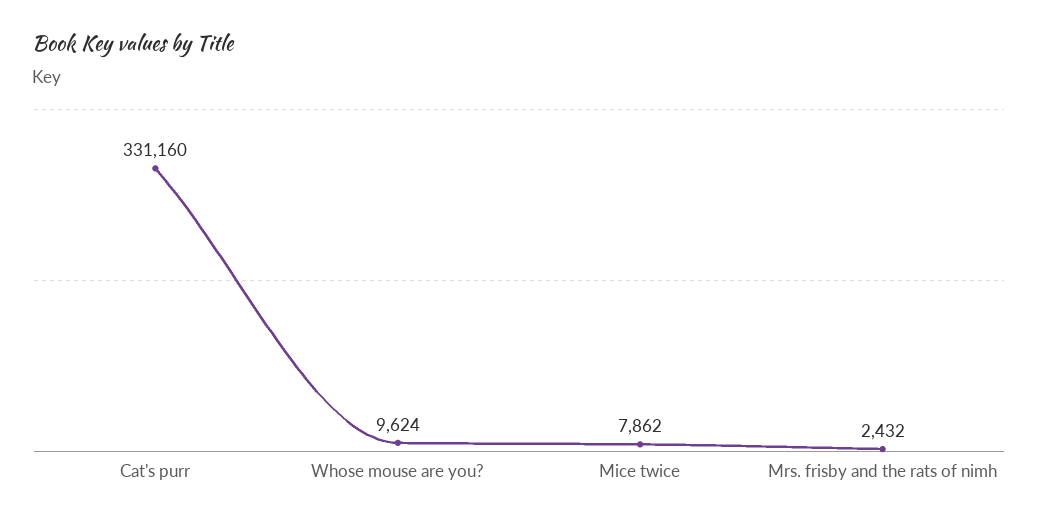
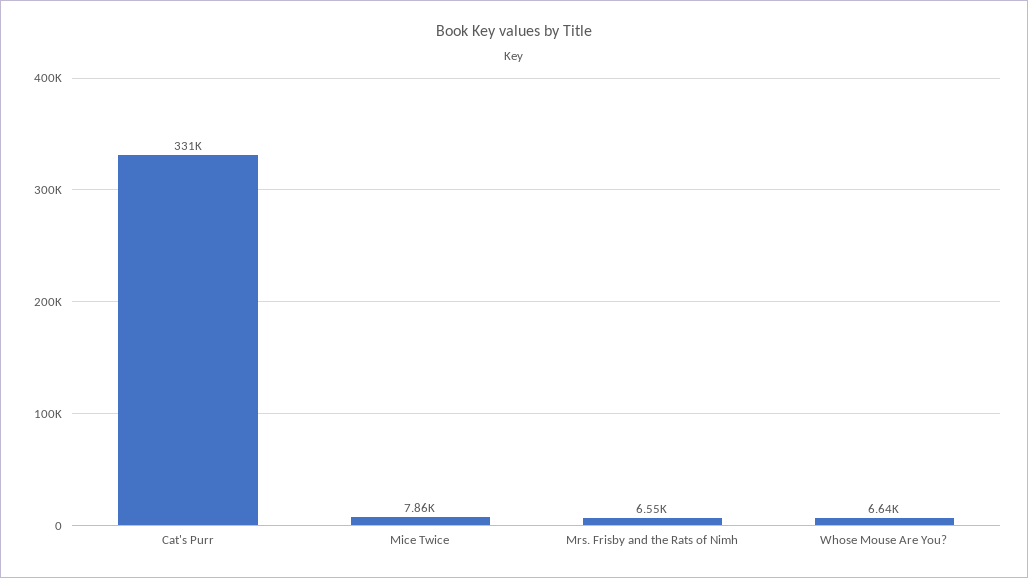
  {
    "Cat's purr": 331160,
-   "Whose mouse are you?": 9624,
+   "Whose mouse are you?": 6640,
    "Mice twice": 7862,
-   "Mrs. frisby and the rats of nimh": 2432
+   "Mrs. frisby and the rats of nimh": 6550
  }

